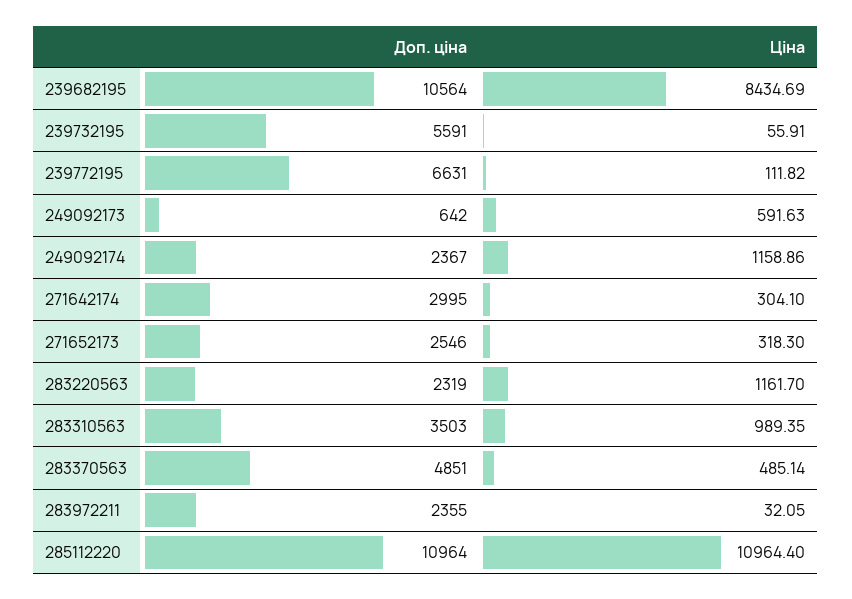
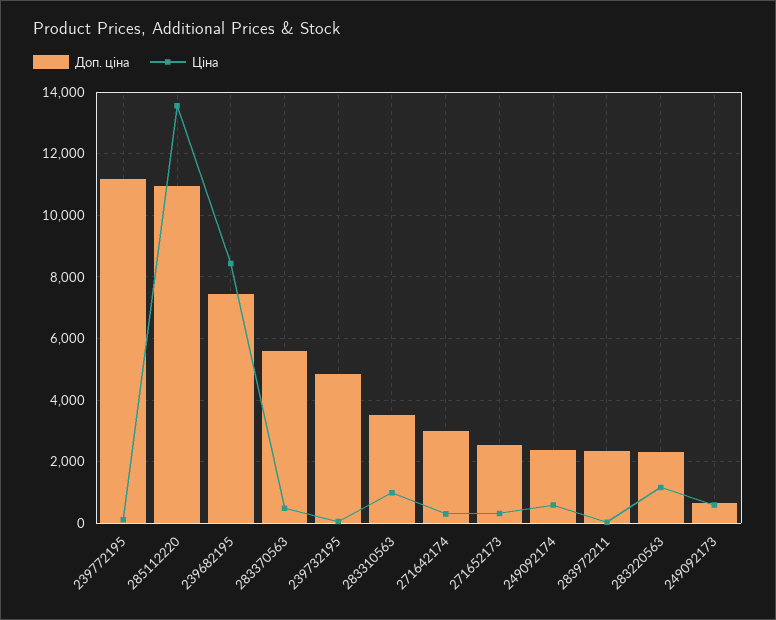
  {
    "Доп. ціна": {
-     "239682195": 10564,
+     "239682195": 7400,
-     "239732195": 5591,
+     "239732195": 4800,
-     "239772195": 6631,
+     "239772195": 11200,
      "249092173": 642,
      "249092174": 2367,
      "271642174": 2995,
      "271652173": 2546,
      "283220563": 2319,
      "283310563": 3503,
-     "283370563": 4851,
+     "283370563": 5600,
      "283972211": 2355,
      "285112220": 10964
    },
    "Ціна": {
      "239682195": 8434.69,
      "239732195": 55.91,
      "239772195": 111.82,
      "249092173": 591.63,
-     "249092174": 1158.86,
+     "249092174": 600,
      "271642174": 304.1,
      "271652173": 318.3,
      "283220563": 1161.7,
      "283310563": 989.35,
      "283370563": 485.14,
      "283972211": 32.05,
-     "285112220": 10964.4
+     "285112220": 13600
    }
  }

